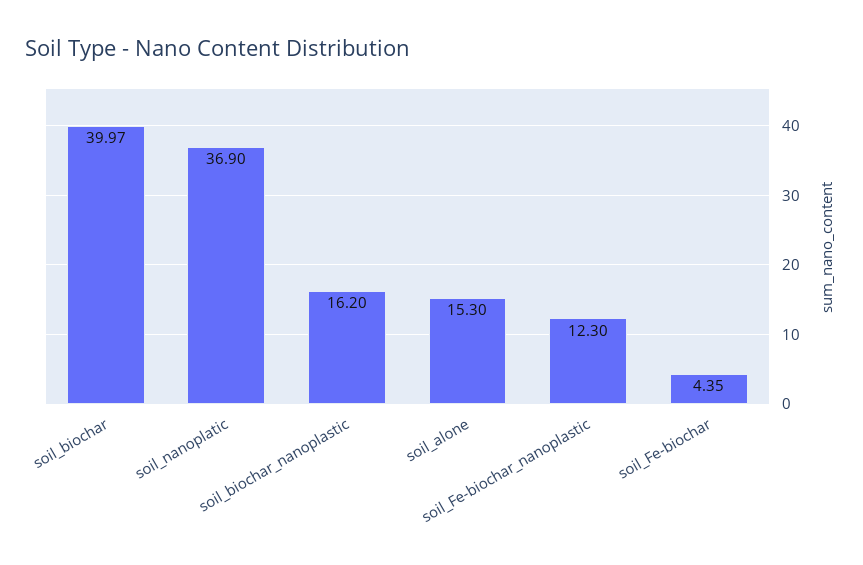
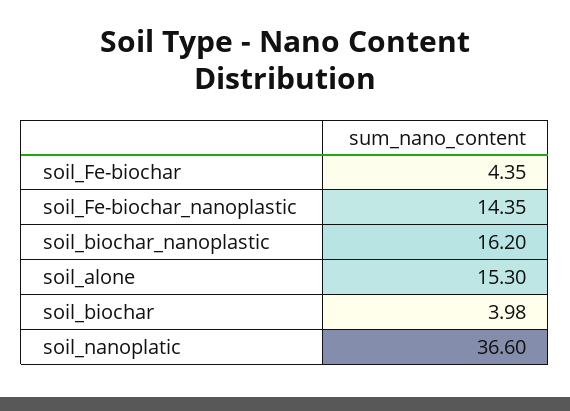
  {
-   "soil_biochar": 39.97,
+   "soil_biochar": 3.98,
-   "soil_nanoplatic": 36.9,
+   "soil_nanoplatic": 36.6,
    "soil_biochar_nanoplastic": 16.2,
    "soil_alone": 15.3,
-   "soil_Fe-biochar_nanoplastic": 12.3,
+   "soil_Fe-biochar_nanoplastic": 14.35,
    "soil_Fe-biochar": 4.35
  }

